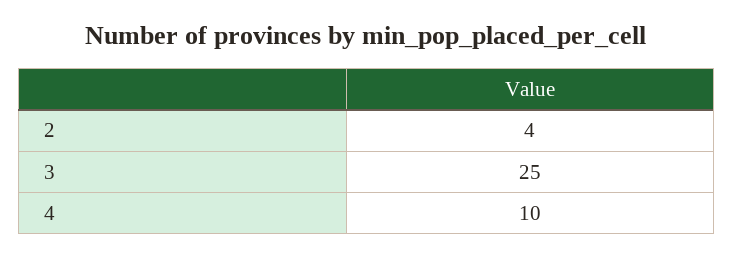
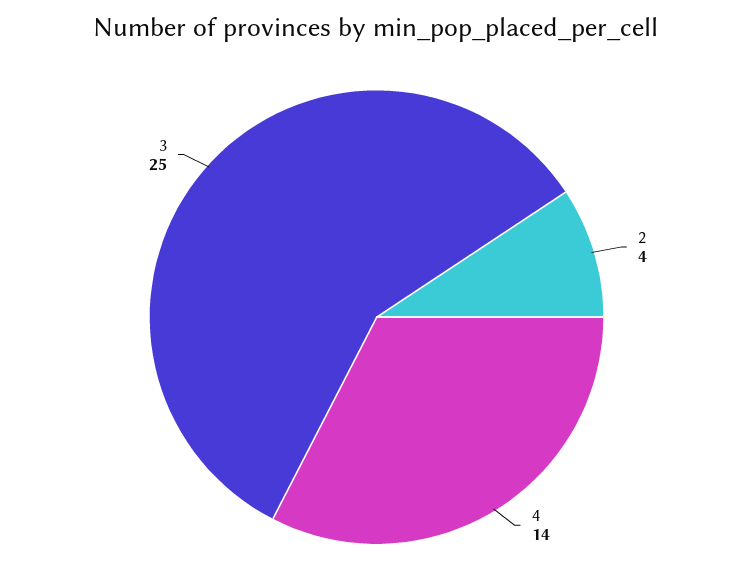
  {
    "2": 4,
    "3": 25,
-   "4": 10
+   "4": 14
  }

